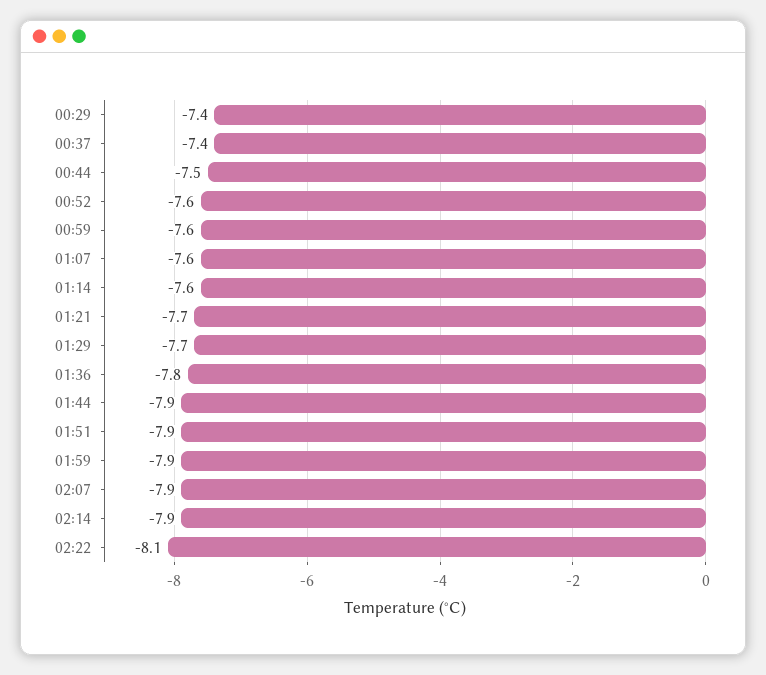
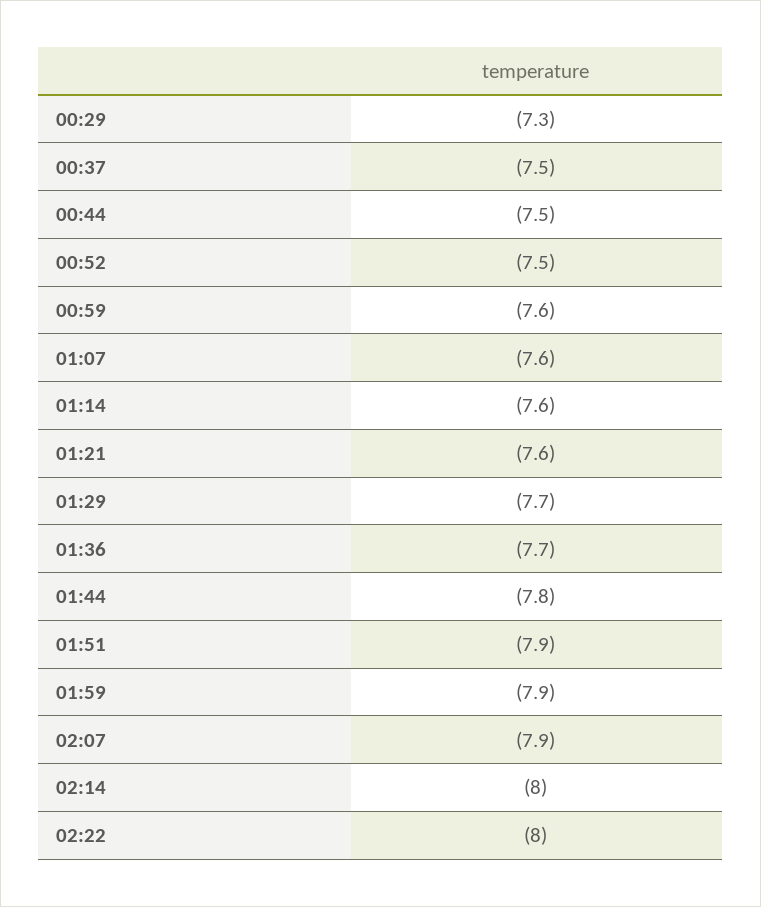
  {
-   "00:29": -7.4,
+   "00:29": -7.3,
-   "00:37": -7.4,
+   "00:37": -7.5,
    "00:44": -7.5,
-   "00:52": -7.6,
+   "00:52": -7.5,
    "00:59": -7.6,
    "01:07": -7.6,
    "01:14": -7.6,
-   "01:21": -7.7,
+   "01:21": -7.6,
    "01:29": -7.7,
-   "01:36": -7.8,
+   "01:36": -7.7,
-   "01:44": -7.9,
+   "01:44": -7.8,
    "01:51": -7.9,
    "01:59": -7.9,
    "02:07": -7.9,
-   "02:14": -7.9,
+   "02:14": -8,
-   "02:22": -8.1
+   "02:22": -8
  }

